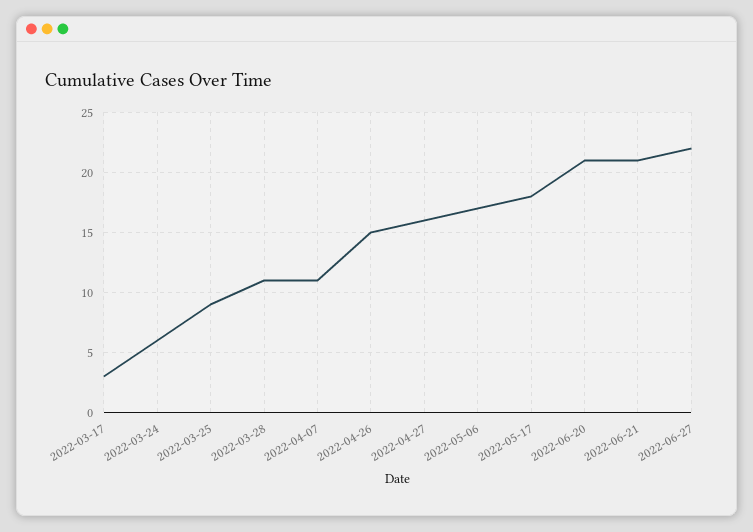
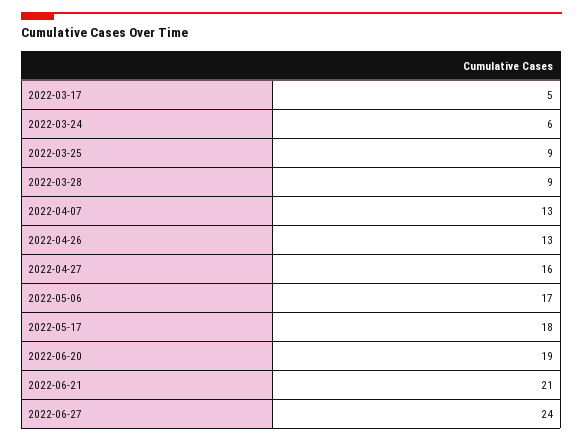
  {
-   "2022-03-17": 3,
+   "2022-03-17": 5,
    "2022-03-24": 6,
    "2022-03-25": 9,
-   "2022-03-28": 11,
+   "2022-03-28": 9,
-   "2022-04-07": 11,
+   "2022-04-07": 13,
-   "2022-04-26": 15,
+   "2022-04-26": 13,
    "2022-04-27": 16,
    "2022-05-06": 17,
    "2022-05-17": 18,
-   "2022-06-20": 21,
+   "2022-06-20": 19,
    "2022-06-21": 21,
-   "2022-06-27": 22
+   "2022-06-27": 24
  }

